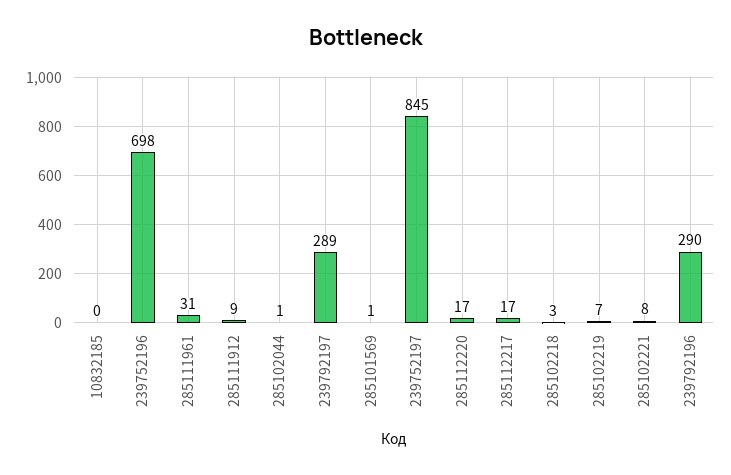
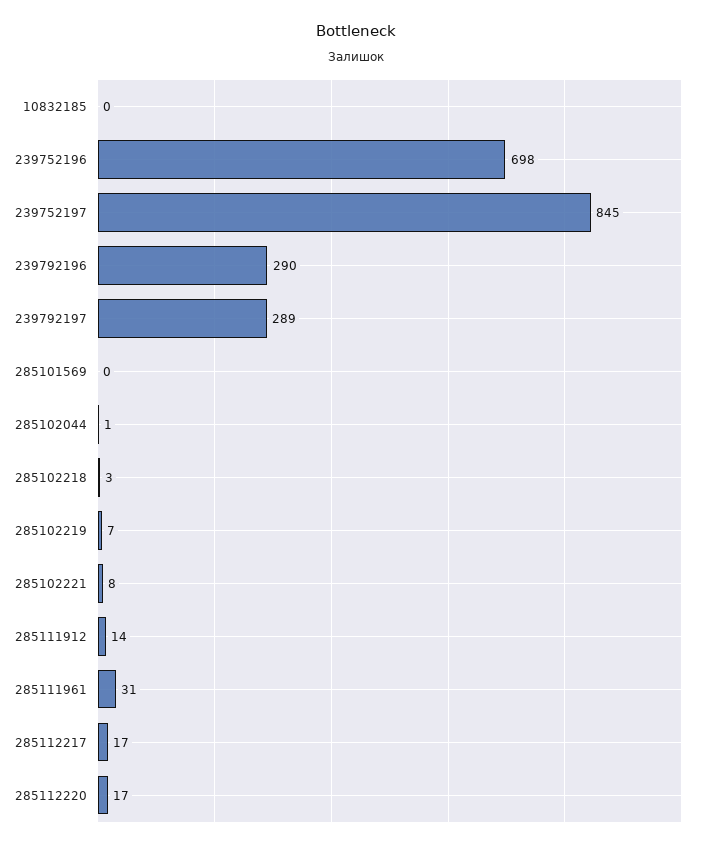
  {
    "10832185": 0,
    "239752196": 698,
    "285111961": 31,
-   "285111912": 9,
+   "285111912": 14,
    "285102044": 1,
    "239792197": 289,
-   "285101569": 1,
+   "285101569": 0,
    "239752197": 845,
    "285112220": 17,
    "285112217": 17,
    "285102218": 3,
    "285102219": 7,
    "285102221": 8,
    "239792196": 290
  }

